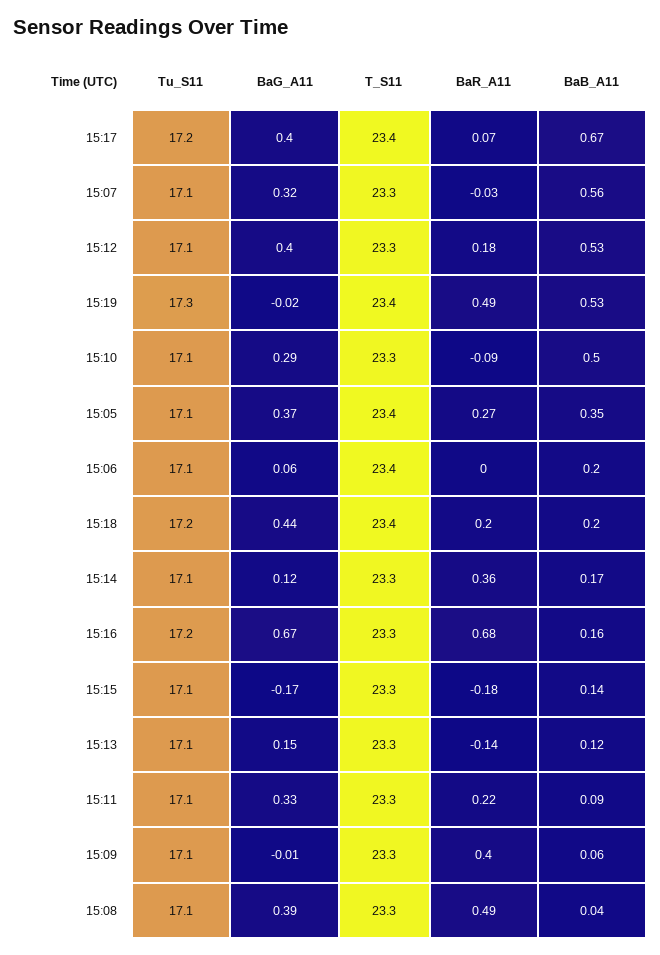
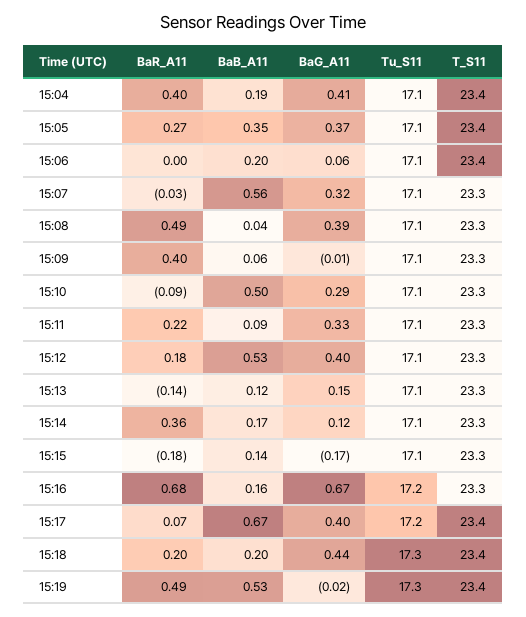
  {
    "Tu_S11": {
      "15:17": 17.2,
      "15:07": 17.1,
      "15:12": 17.1,
      "15:19": 17.3,
      "15:10": 17.1,
      "15:05": 17.1,
      "15:06": 17.1,
-     "15:18": 17.2,
+     "15:18": 17.3,
      "15:14": 17.1,
      "15:16": 17.2,
      "15:15": 17.1,
      "15:13": 17.1,
      "15:11": 17.1,
      "15:09": 17.1,
-     "15:08": 17.1
+     "15:08": 17.1,
+     "15:04": 17.1
    },
    "BaG_A11": {
      "15:17": 0.4,
      "15:07": 0.32,
      "15:12": 0.4,
      "15:19": -0.02,
      "15:10": 0.29,
      "15:05": 0.37,
      "15:06": 0.06,
      "15:18": 0.44,
      "15:14": 0.12,
      "15:16": 0.67,
      "15:15": -0.17,
      "15:13": 0.15,
      "15:11": 0.33,
      "15:09": -0.01,
-     "15:08": 0.39
+     "15:08": 0.39,
+     "15:04": 0.41
    },
    "T_S11": {
      "15:17": 23.4,
      "15:07": 23.3,
      "15:12": 23.3,
      "15:19": 23.4,
      "15:10": 23.3,
      "15:05": 23.4,
      "15:06": 23.4,
      "15:18": 23.4,
      "15:14": 23.3,
      "15:16": 23.3,
      "15:15": 23.3,
      "15:13": 23.3,
      "15:11": 23.3,
      "15:09": 23.3,
-     "15:08": 23.3
+     "15:08": 23.3,
+     "15:04": 23.4
    },
    "BaR_A11": {
      "15:17": 0.07,
      "15:07": -0.03,
      "15:12": 0.18,
      "15:19": 0.49,
      "15:10": -0.09,
      "15:05": 0.27,
      "15:06": 0,
      "15:18": 0.2,
      "15:14": 0.36,
      "15:16": 0.68,
      "15:15": -0.18,
      "15:13": -0.14,
      "15:11": 0.22,
      "15:09": 0.4,
-     "15:08": 0.49
+     "15:08": 0.49,
+     "15:04": 0.4
    },
    "BaB_A11": {
      "15:17": 0.67,
      "15:07": 0.56,
      "15:12": 0.53,
      "15:19": 0.53,
      "15:10": 0.5,
      "15:05": 0.35,
      "15:06": 0.2,
      "15:18": 0.2,
      "15:14": 0.17,
      "15:16": 0.16,
      "15:15": 0.14,
      "15:13": 0.12,
      "15:11": 0.09,
      "15:09": 0.06,
-     "15:08": 0.04
+     "15:08": 0.04,
+     "15:04": 0.19
    }
  }

